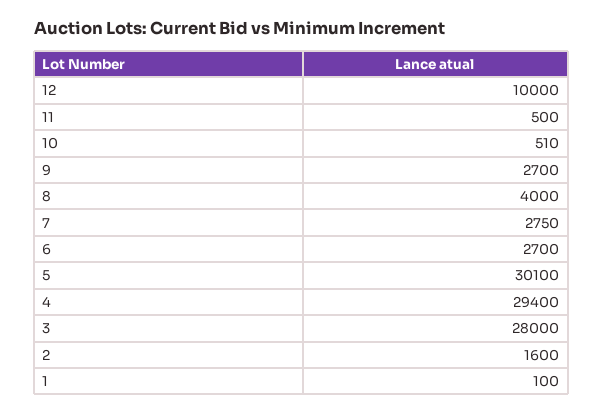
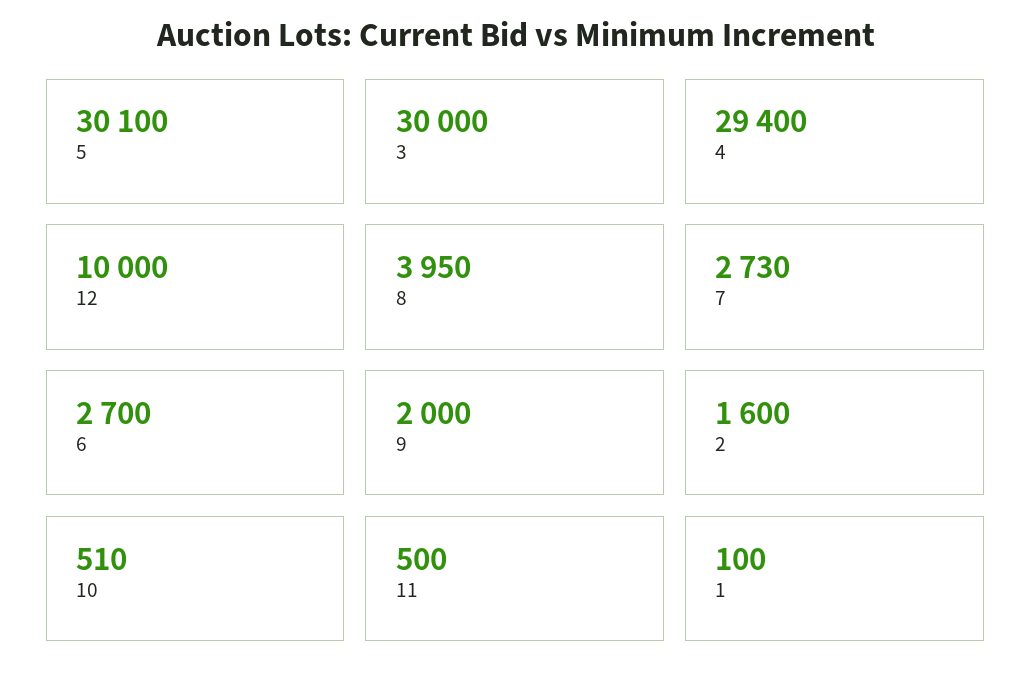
  {
    "12": 10000,
    "11": 500,
    "10": 510,
-   "9": 2700,
+   "9": 2000,
-   "8": 4000,
+   "8": 3950,
-   "7": 2750,
+   "7": 2730,
    "6": 2700,
    "5": 30100,
    "4": 29400,
-   "3": 28000,
+   "3": 30000,
    "2": 1600,
    "1": 100
  }

